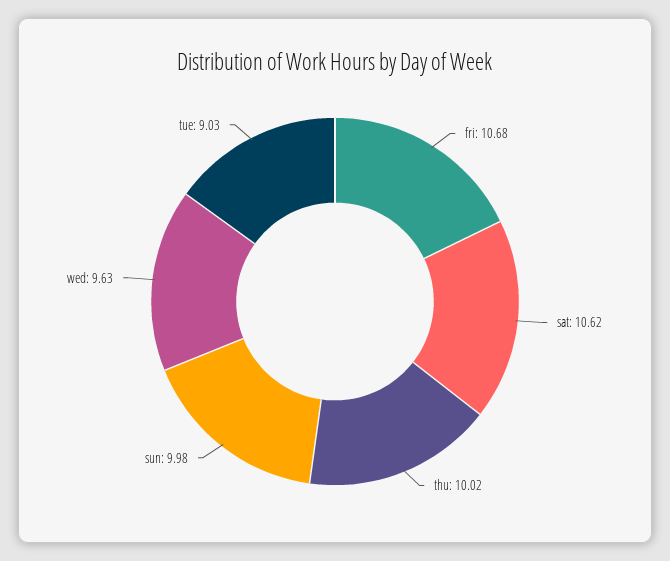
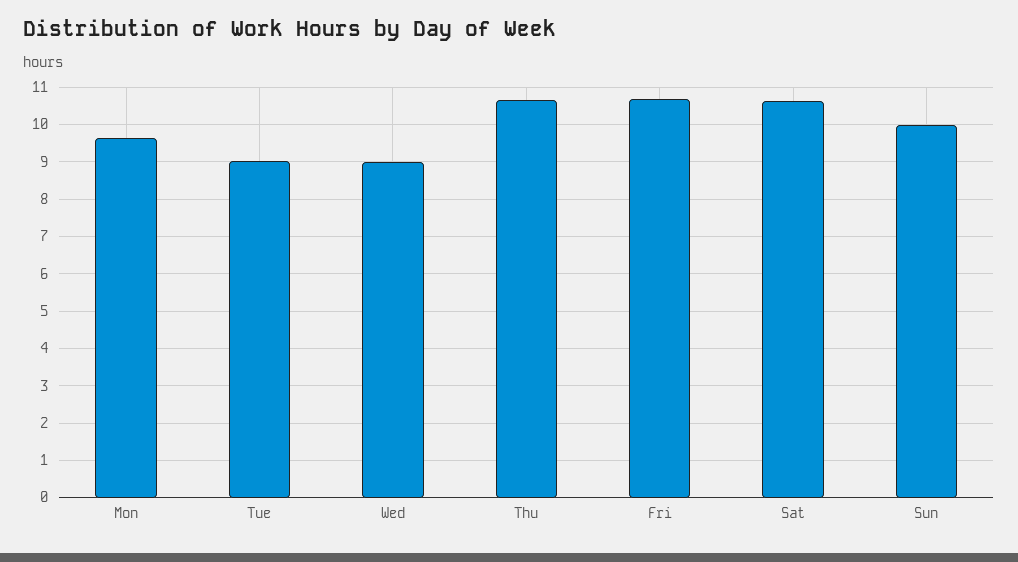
  {
    "fri": 10.68,
    "sat": 10.62,
-   "thu": 10.02,
+   "thu": 10.6,
    "sun": 9.98,
-   "wed": 9.63,
+   "wed": 9,
-   "tue": 9.03
+   "tue": 9.03,
+   "Mon": 9.6
  }

